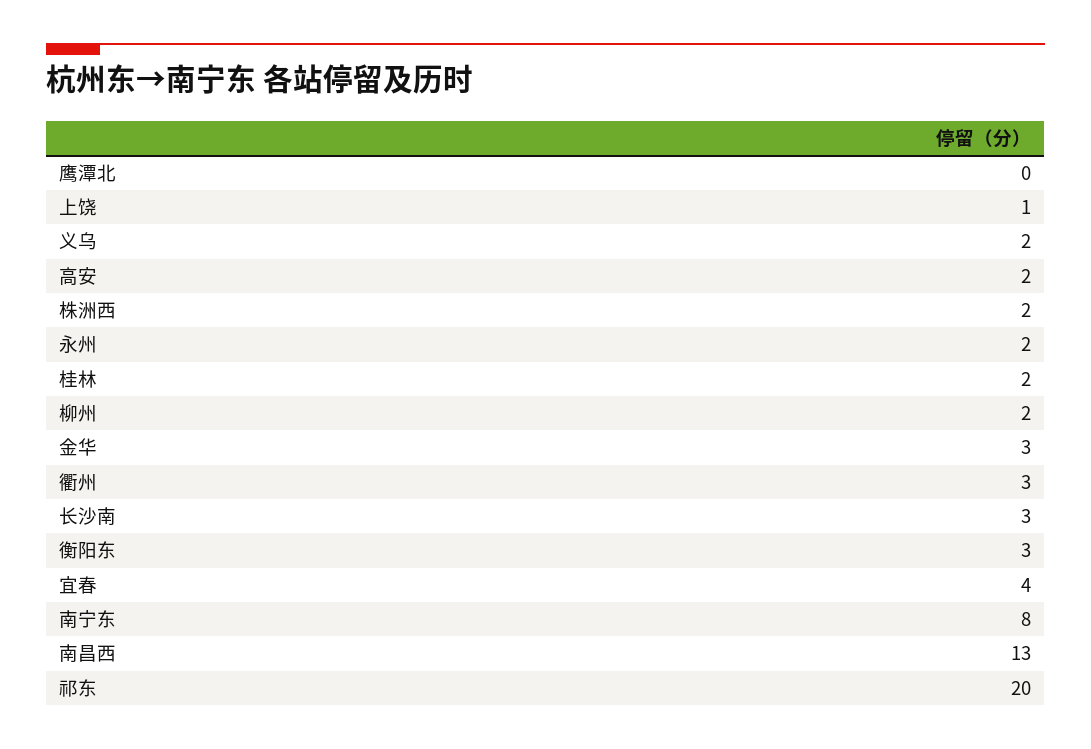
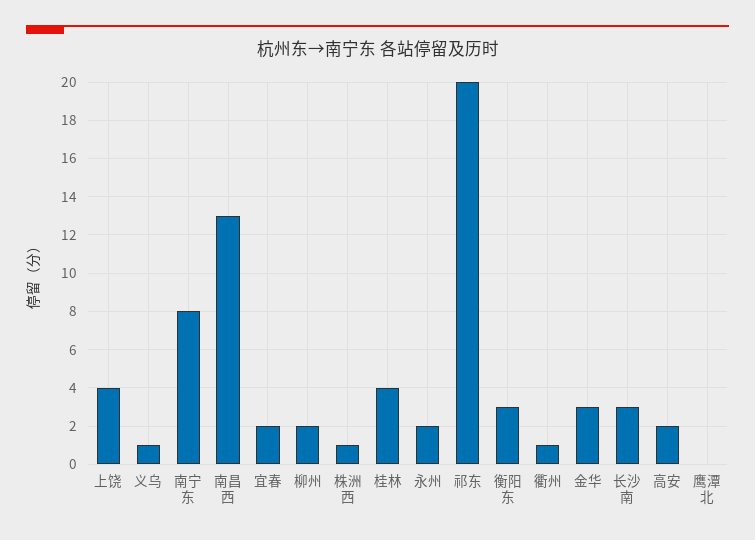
  {
    "鹰潭北": 0,
-   "上饶": 1,
+   "上饶": 4,
-   "义乌": 2,
+   "义乌": 1,
    "高安": 2,
-   "株洲西": 2,
+   "株洲西": 1,
    "永州": 2,
-   "桂林": 2,
+   "桂林": 4,
    "柳州": 2,
    "金华": 3,
-   "衢州": 3,
+   "衢州": 1,
    "长沙南": 3,
    "衡阳东": 3,
-   "宜春": 4,
+   "宜春": 2,
    "南宁东": 8,
    "南昌西": 13,
    "祁东": 20
  }

